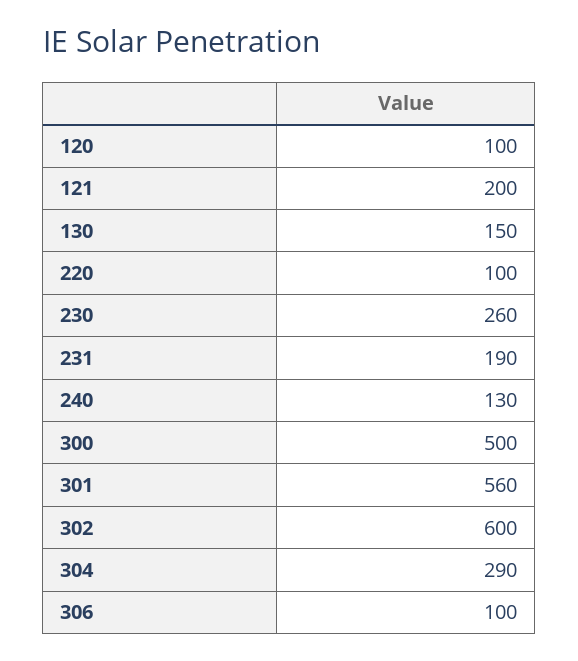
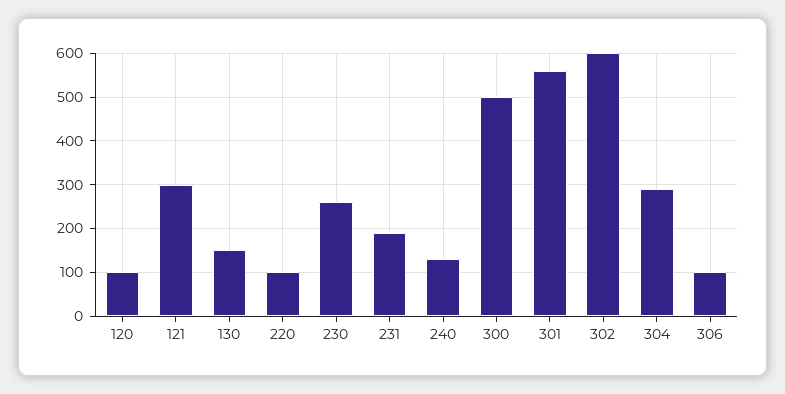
  {
    "120": 100,
-   "121": 200,
+   "121": 300,
    "130": 150,
    "220": 100,
    "230": 260,
    "231": 190,
    "240": 130,
    "300": 500,
    "301": 560,
    "302": 600,
    "304": 290,
    "306": 100
  }

